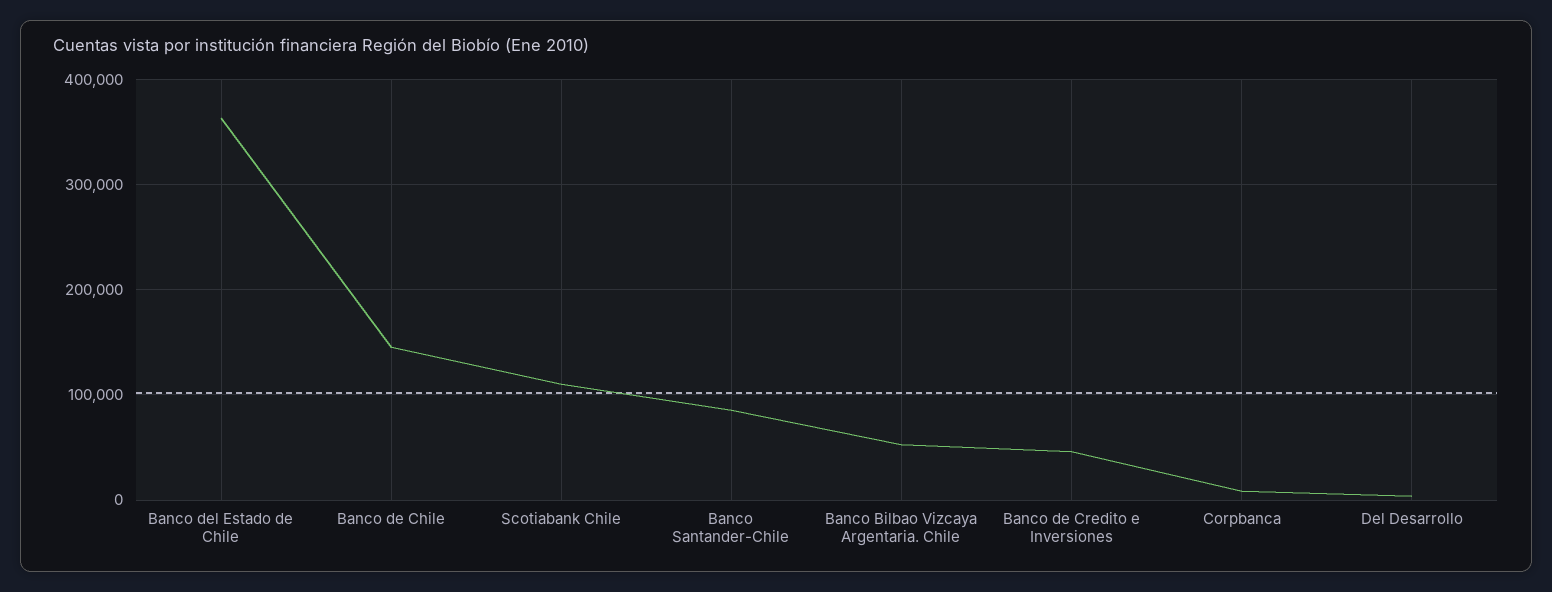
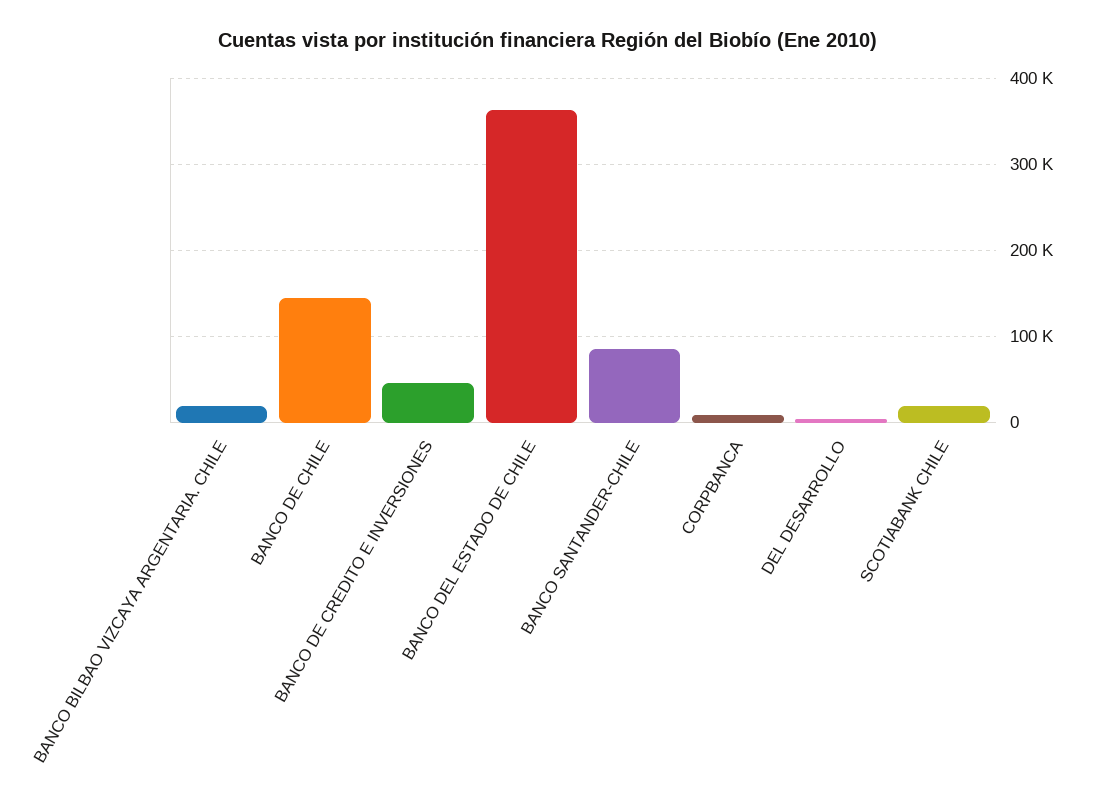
  {
    "Banco del Estado de Chile": 360000,
    "Banco de Chile": 150000,
-   "Scotiabank Chile": 110000,
+   "Scotiabank Chile": 20000,
    "Banco Santander-Chile": 90000,
-   "Banco Bilbao Vizcaya Argentaria. Chile": 50000,
+   "Banco Bilbao Vizcaya Argentaria. Chile": 20000,
    "Banco de Credito e Inversiones": 50000,
    "Corpbanca": 10000,
    "Del Desarrollo": 0
  }

